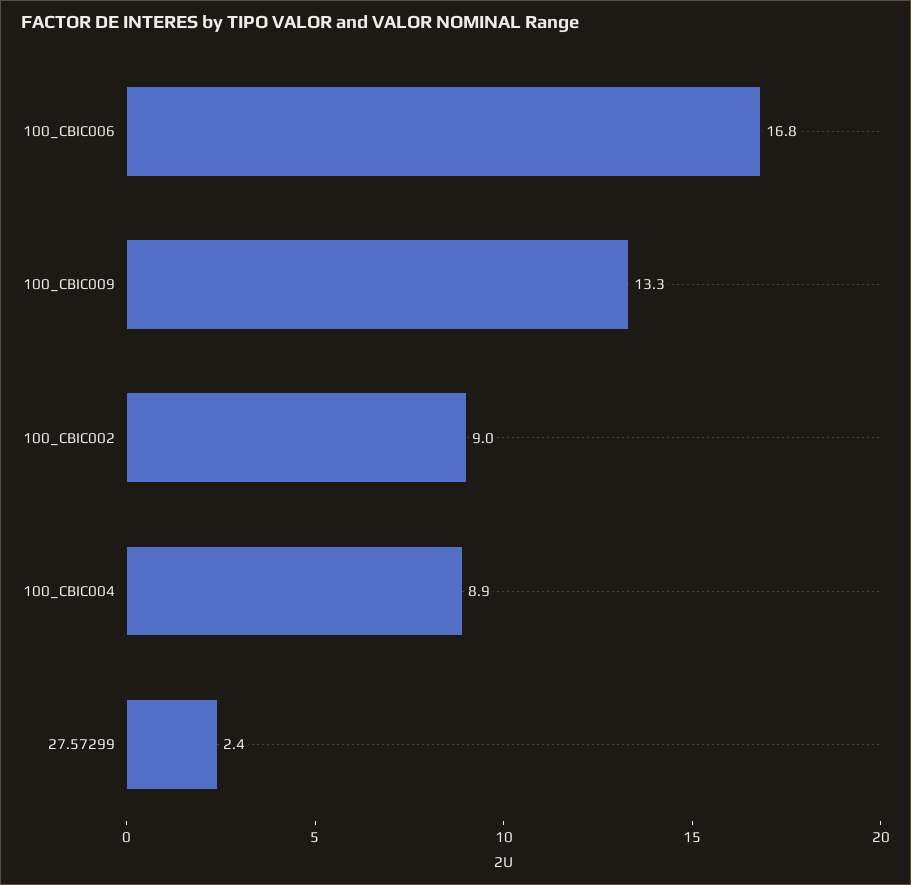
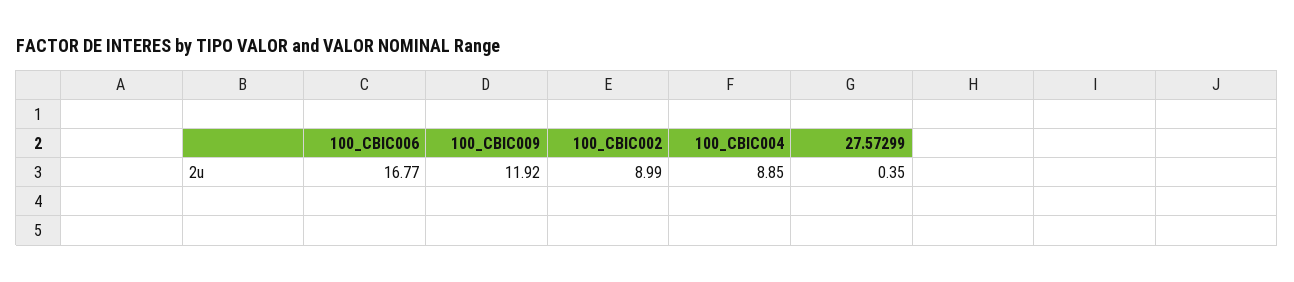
  {
    "100_CBIC006": 16.77,
-   "100_CBIC009": 13.3,
+   "100_CBIC009": 11.92,
    "100_CBIC002": 8.99,
    "100_CBIC004": 8.85,
-   "27.57299": 2.4
+   "27.57299": 0.35
  }

